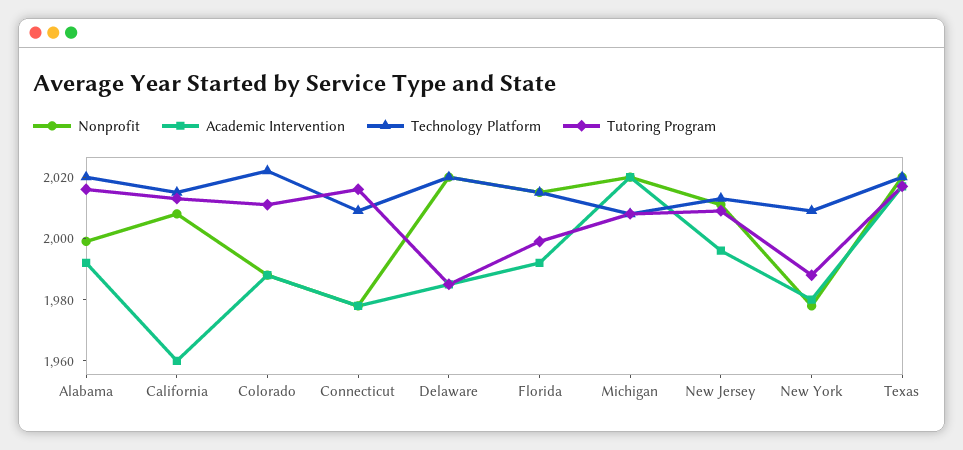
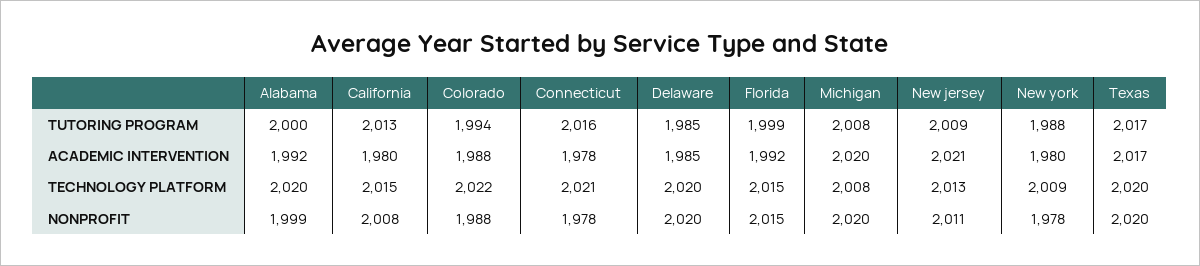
  {
    "Nonprofit": {
      "Alabama": 1999,
      "California": 2008,
      "Colorado": 1988,
      "Connecticut": 1978,
      "Delaware": 2020,
      "Florida": 2015,
      "Michigan": 2020,
      "New Jersey": 2011,
      "New York": 1978,
      "Texas": 2020
    },
    "Academic Intervention": {
      "Alabama": 1992,
-     "California": 1960,
+     "California": 1980,
      "Colorado": 1988,
      "Connecticut": 1978,
      "Delaware": 1985,
      "Florida": 1992,
      "Michigan": 2020,
-     "New Jersey": 1995,
+     "New Jersey": 2021,
      "New York": 1980,
      "Texas": 2017
    },
    "Technology Platform": {
      "Alabama": 2020,
      "California": 2015,
      "Colorado": 2022,
-     "Connecticut": 2010,
+     "Connecticut": 2021,
      "Delaware": 2020,
      "Florida": 2015,
      "Michigan": 2008,
      "New Jersey": 2013,
      "New York": 2009,
      "Texas": 2020
    },
    "Tutoring Program": {
-     "Alabama": 2015,
+     "Alabama": 2000,
      "California": 2013,
-     "Colorado": 2010,
+     "Colorado": 1994,
      "Connecticut": 2016,
      "Delaware": 1985,
      "Florida": 1999,
      "Michigan": 2008,
      "New Jersey": 2009,
      "New York": 1988,
      "Texas": 2017
    }
  }

